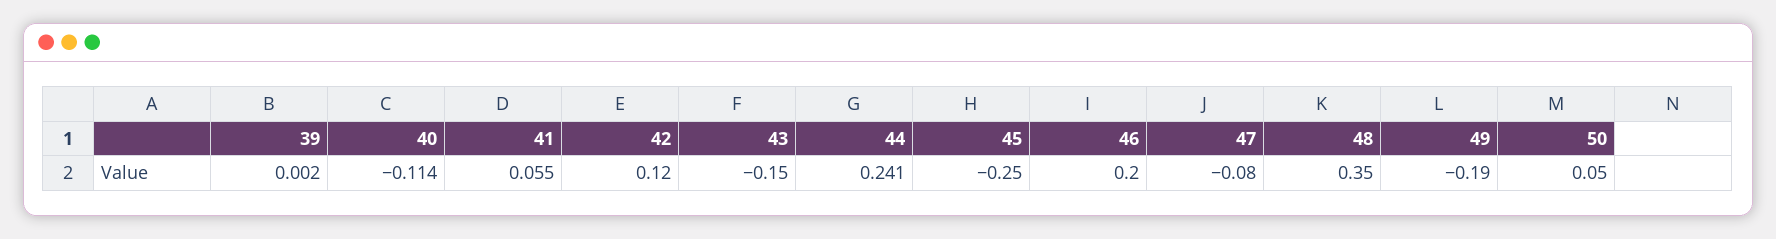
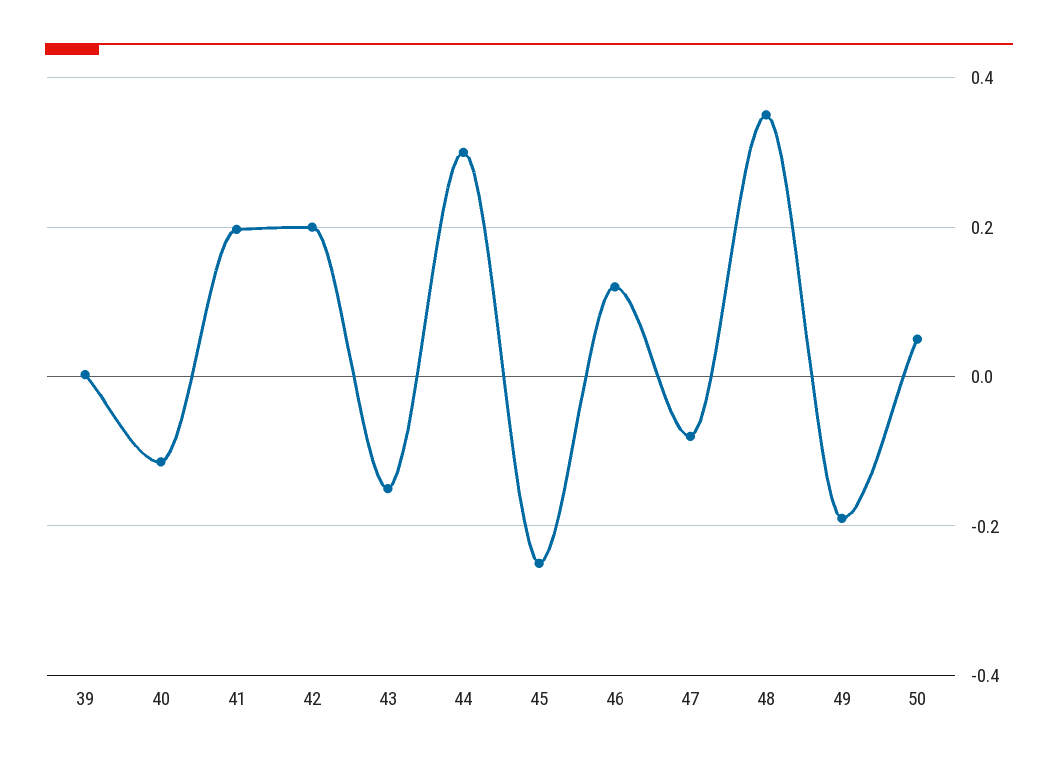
  {
    "39": 0.002,
    "40": -0.114,
-   "41": 0.055,
+   "41": 0.2,
-   "42": 0.12,
+   "42": 0.2,
    "43": -0.15,
-   "44": 0.241,
+   "44": 0.3,
    "45": -0.25,
-   "46": 0.2,
+   "46": 0.12,
    "47": -0.08,
    "48": 0.35,
    "49": -0.19,
    "50": 0.05
  }

